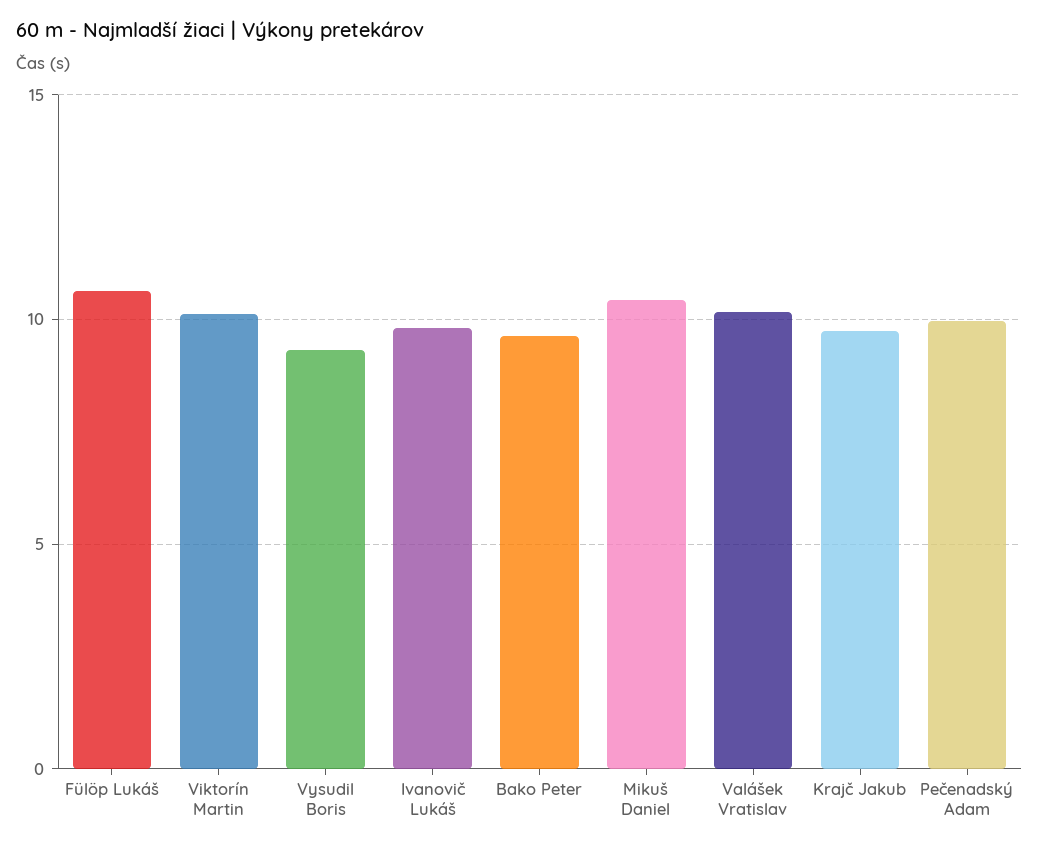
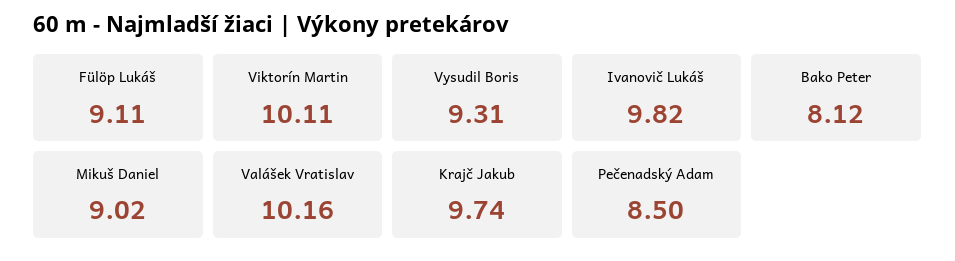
  {
-   "Fülöp Lukáš": 10.5,
+   "Fülöp Lukáš": 9.11,
    "Viktorín Martin": 10.11,
    "Vysudil Boris": 9.31,
    "Ivanovič Lukáš": 9.82,
-   "Bako Peter": 9.5,
+   "Bako Peter": 8.12,
-   "Mikuš Daniel": 10.5,
+   "Mikuš Daniel": 9.02,
    "Valášek Vratislav": 10.16,
    "Krajč Jakub": 9.74,
-   "Pečenadský Adam": 10
+   "Pečenadský Adam": 8.5
  }

